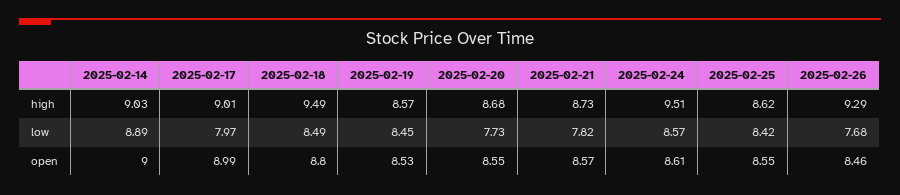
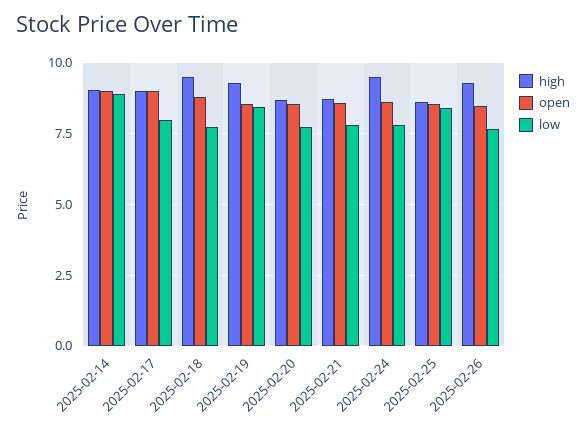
  {
    "high": {
      "2025-02-14": 9.03,
      "2025-02-17": 9.01,
      "2025-02-18": 9.49,
-     "2025-02-19": 8.57,
+     "2025-02-19": 9.25,
      "2025-02-20": 8.68,
      "2025-02-21": 8.73,
      "2025-02-24": 9.51,
      "2025-02-25": 8.62,
      "2025-02-26": 9.29
    },
    "low": {
      "2025-02-14": 8.89,
      "2025-02-17": 7.97,
-     "2025-02-18": 8.49,
+     "2025-02-18": 7.75,
      "2025-02-19": 8.45,
      "2025-02-20": 7.73,
      "2025-02-21": 7.82,
-     "2025-02-24": 8.57,
+     "2025-02-24": 7.75,
      "2025-02-25": 8.42,
      "2025-02-26": 7.68
    },
    "open": {
      "2025-02-14": 9,
      "2025-02-17": 8.99,
      "2025-02-18": 8.8,
      "2025-02-19": 8.53,
      "2025-02-20": 8.55,
      "2025-02-21": 8.57,
      "2025-02-24": 8.61,
      "2025-02-25": 8.55,
      "2025-02-26": 8.46
    }
  }

